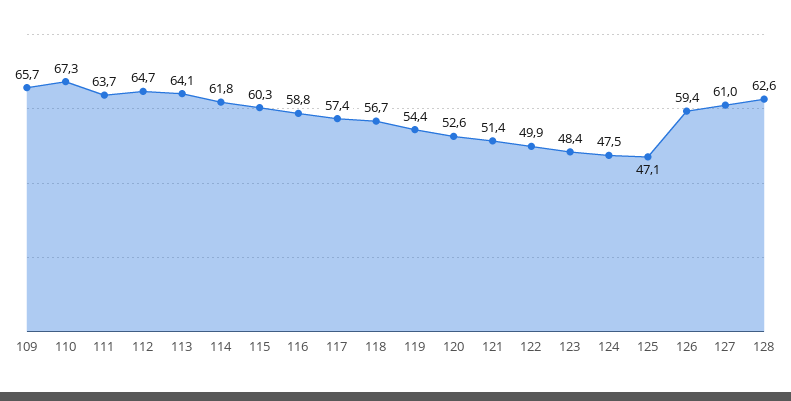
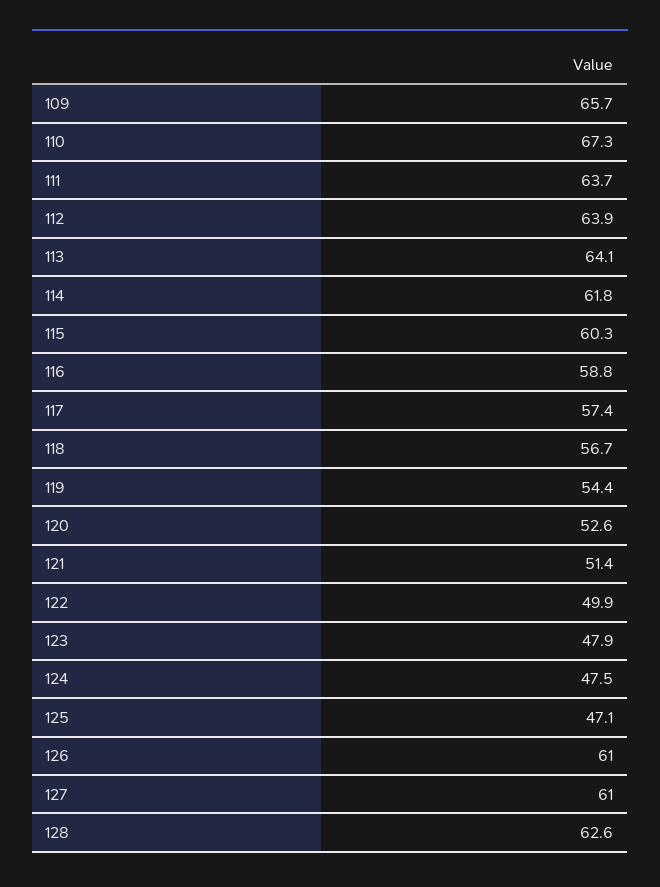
  {
    "109": 65.7,
    "110": 67.3,
    "111": 63.7,
-   "112": 64.7,
+   "112": 63.9,
    "113": 64.1,
    "114": 61.8,
    "115": 60.3,
    "116": 58.8,
    "117": 57.4,
    "118": 56.7,
    "119": 54.4,
    "120": 52.6,
    "121": 51.4,
    "122": 49.9,
-   "123": 48.4,
+   "123": 47.9,
    "124": 47.5,
    "125": 47.1,
-   "126": 59.4,
+   "126": 61,
    "127": 61,
    "128": 62.6
  }

